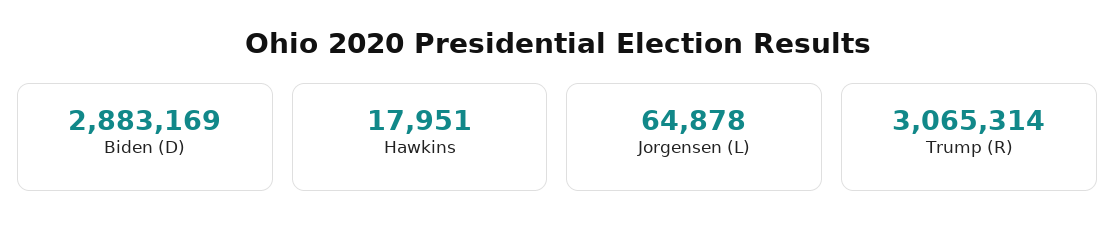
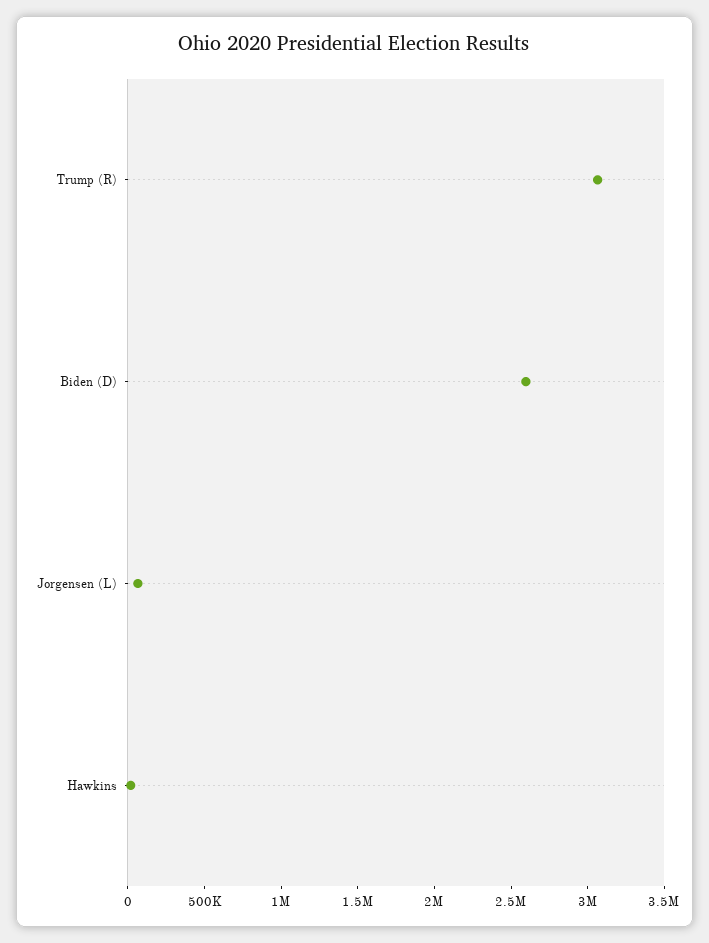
  {
-   "Biden (D)": 2883169,
+   "Biden (D)": 2600000,
    "Hawkins": 17951,
    "Jorgensen (L)": 64878,
    "Trump (R)": 3065314
  }

